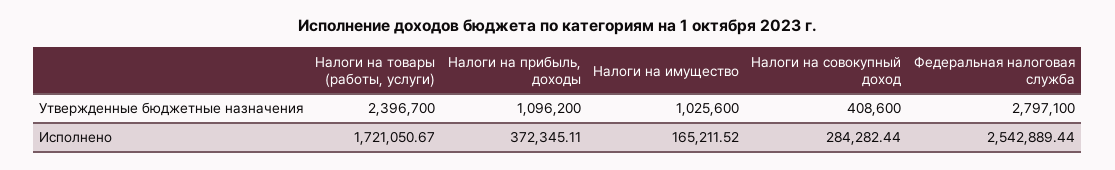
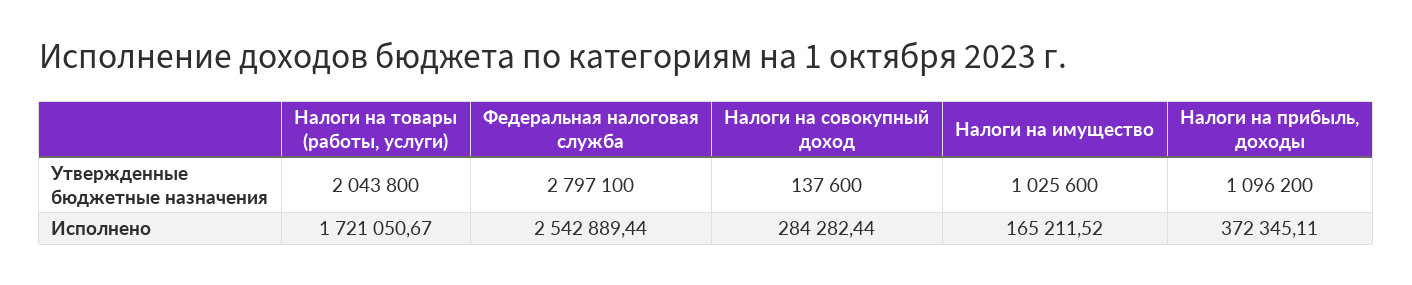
  {
    "Налоги на товары (работы, услуги)": {
-     "Утвержденные бюджетные назначения": 2396700,
+     "Утвержденные бюджетные назначения": 2043800,
      "Исполнено": 1721050.67
    },
    "Налоги на прибыль, доходы": {
      "Утвержденные бюджетные назначения": 1096200,
      "Исполнено": 372345.11
    },
    "Налоги на имущество": {
      "Утвержденные бюджетные назначения": 1025600,
      "Исполнено": 165211.52
    },
    "Налоги на совокупный доход": {
-     "Утвержденные бюджетные назначения": 408600,
+     "Утвержденные бюджетные назначения": 137600,
      "Исполнено": 284282.44
    },
    "Федеральная налоговая служба": {
      "Утвержденные бюджетные назначения": 2797100,
      "Исполнено": 2542889.44
    }
  }

